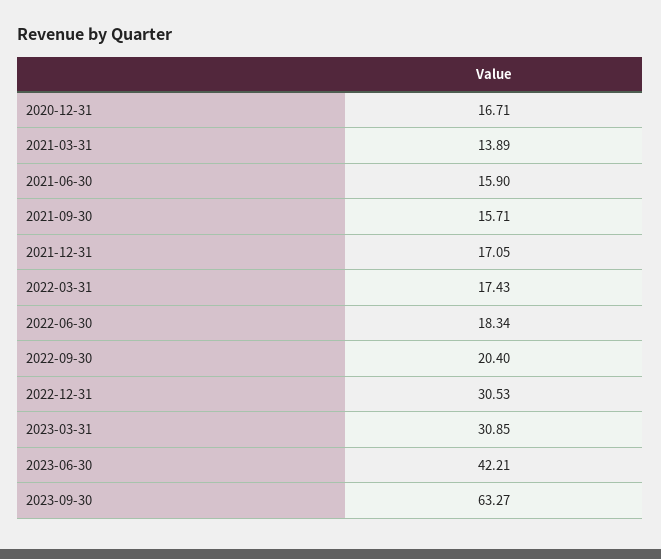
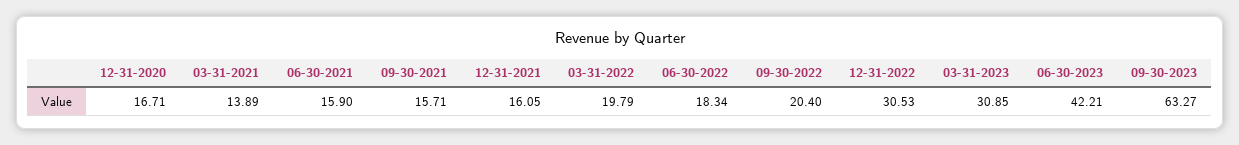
  {
    "2020-12-31": 16.71,
    "2021-03-31": 13.89,
    "2021-06-30": 15.9,
    "2021-09-30": 15.71,
-   "2021-12-31": 17.05,
+   "2021-12-31": 16.05,
-   "2022-03-31": 17.43,
+   "2022-03-31": 19.79,
    "2022-06-30": 18.34,
    "2022-09-30": 20.4,
    "2022-12-31": 30.53,
    "2023-03-31": 30.85,
    "2023-06-30": 42.21,
    "2023-09-30": 63.27
  }

